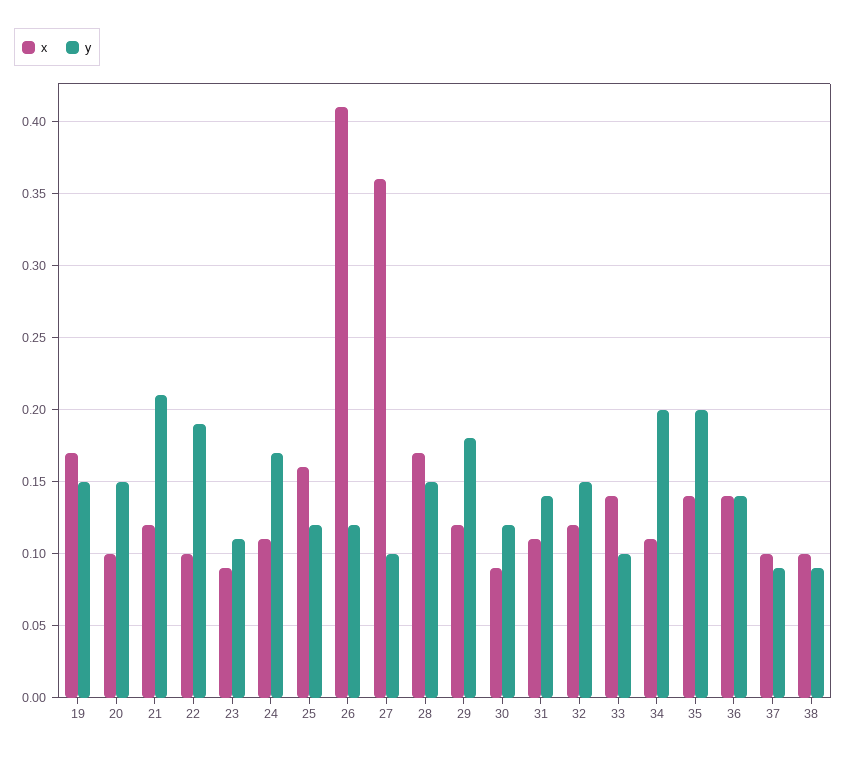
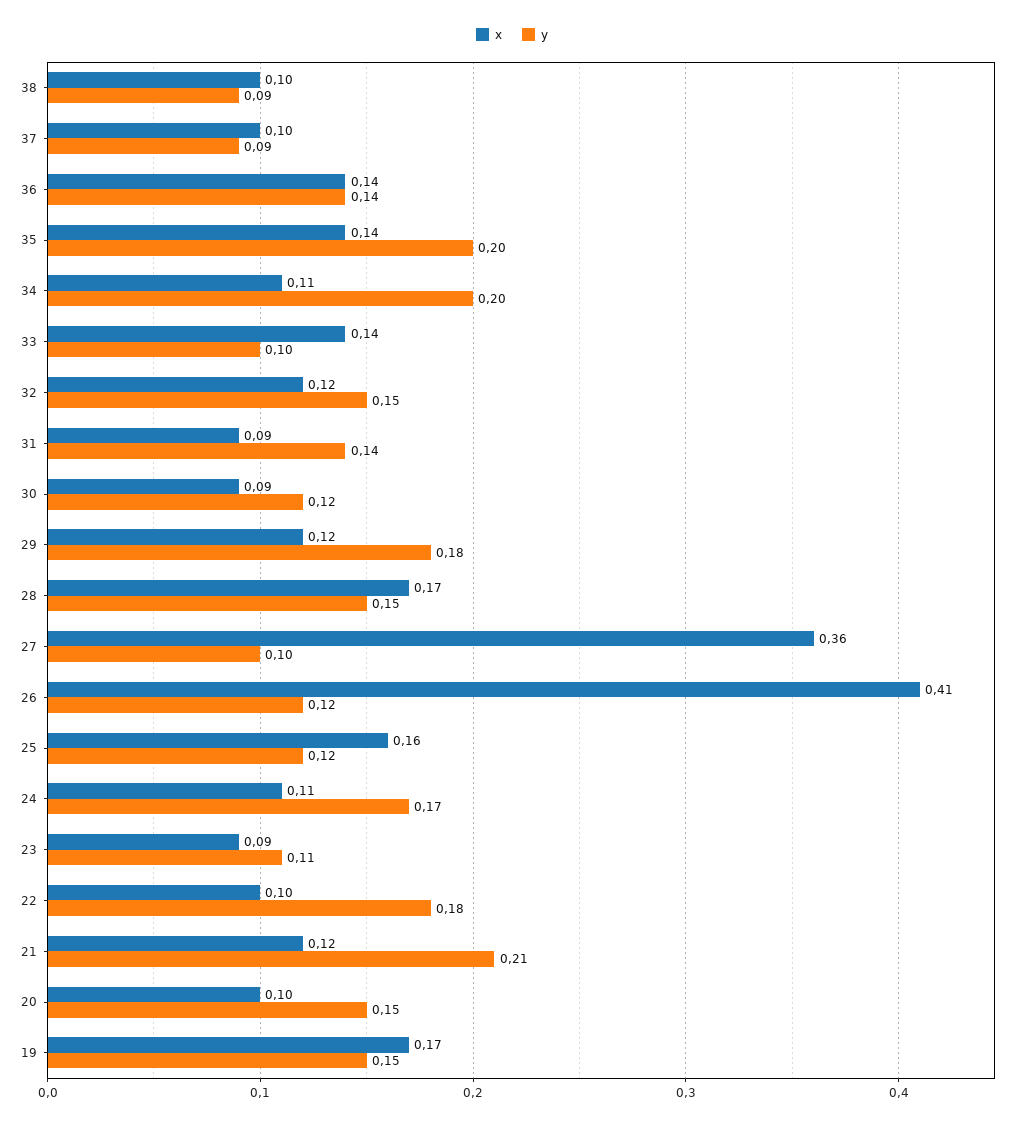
  {
    "x": {
      "19": 0.17,
      "20": 0.1,
      "21": 0.12,
      "22": 0.1,
      "23": 0.09,
      "24": 0.11,
      "25": 0.16,
      "26": 0.41,
      "27": 0.36,
      "28": 0.17,
      "29": 0.12,
      "30": 0.09,
-     "31": 0.11,
+     "31": 0.09,
      "32": 0.12,
      "33": 0.14,
      "34": 0.11,
      "35": 0.14,
      "36": 0.14,
      "37": 0.1,
      "38": 0.1
    },
    "y": {
      "19": 0.15,
      "20": 0.15,
      "21": 0.21,
-     "22": 0.19,
+     "22": 0.18,
      "23": 0.11,
      "24": 0.17,
      "25": 0.12,
      "26": 0.12,
      "27": 0.1,
      "28": 0.15,
      "29": 0.18,
      "30": 0.12,
      "31": 0.14,
      "32": 0.15,
      "33": 0.1,
      "34": 0.2,
      "35": 0.2,
      "36": 0.14,
      "37": 0.09,
      "38": 0.09
    }
  }

